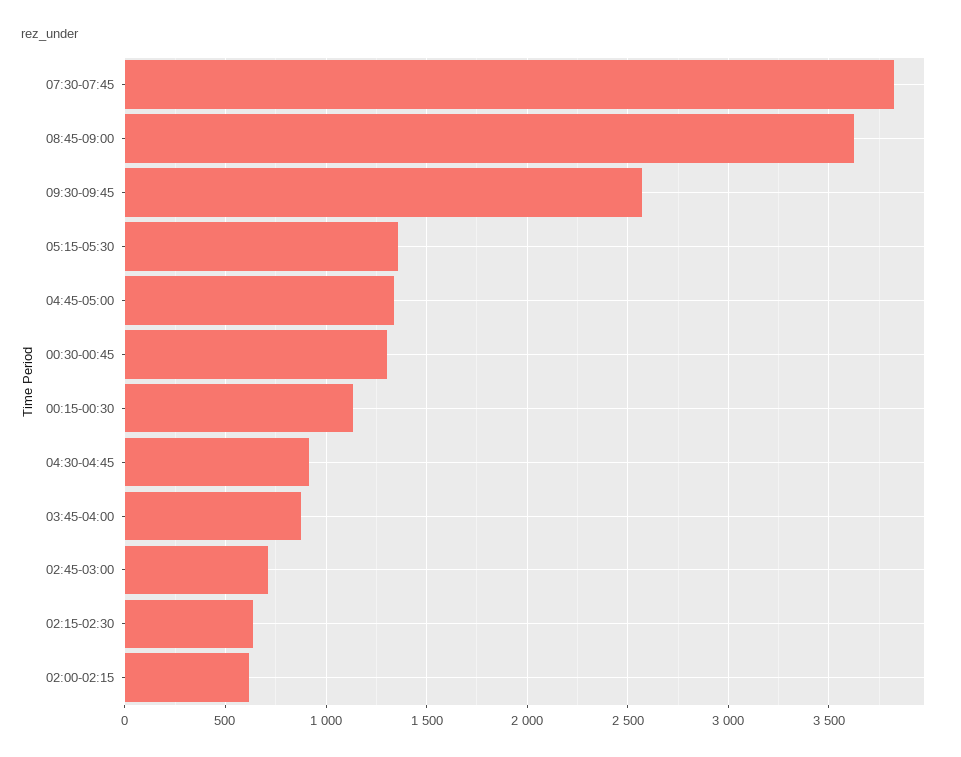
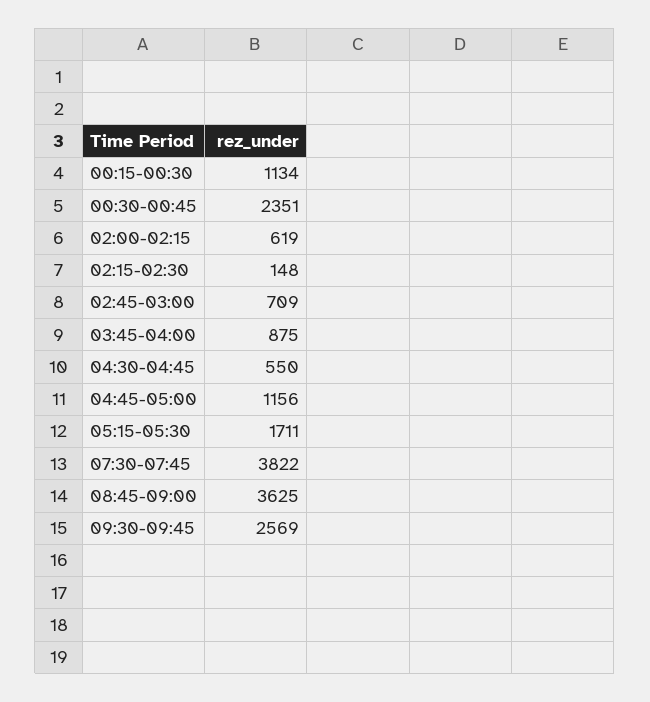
  {
    "07:30-07:45": 3822,
    "08:45-09:00": 3625,
    "09:30-09:45": 2569,
-   "05:15-05:30": 1350,
+   "05:15-05:30": 1711,
-   "04:45-05:00": 1350,
+   "04:45-05:00": 1156,
-   "00:30-00:45": 1300,
+   "00:30-00:45": 2351,
    "00:15-00:30": 1134,
-   "04:30-04:45": 900,
+   "04:30-04:45": 550,
    "03:45-04:00": 875,
    "02:45-03:00": 709,
-   "02:15-02:30": 650,
+   "02:15-02:30": 148,
    "02:00-02:15": 619
  }

